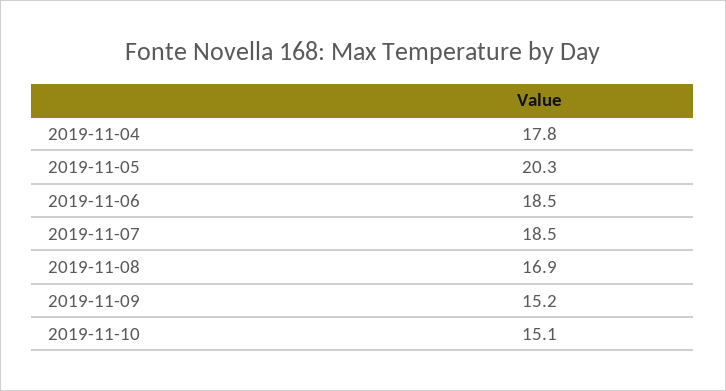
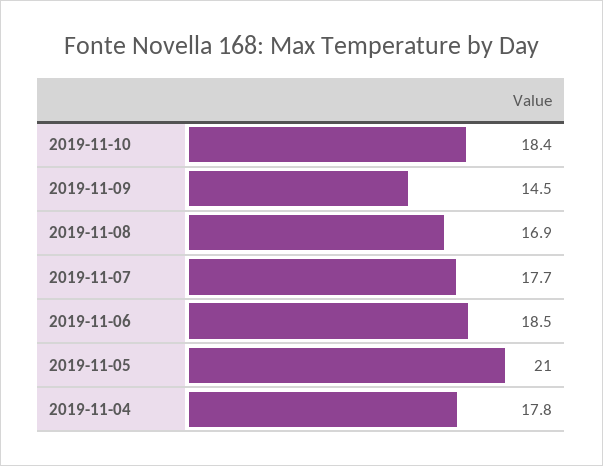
  {
    "2019-11-04": 17.8,
-   "2019-11-05": 20.3,
+   "2019-11-05": 21,
    "2019-11-06": 18.5,
-   "2019-11-07": 18.5,
+   "2019-11-07": 17.7,
    "2019-11-08": 16.9,
-   "2019-11-09": 15.2,
+   "2019-11-09": 14.5,
-   "2019-11-10": 15.1
+   "2019-11-10": 18.4
  }

